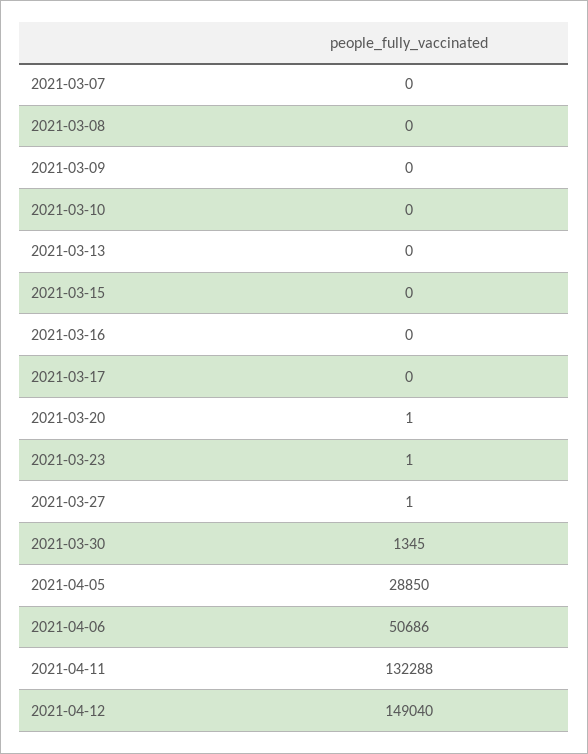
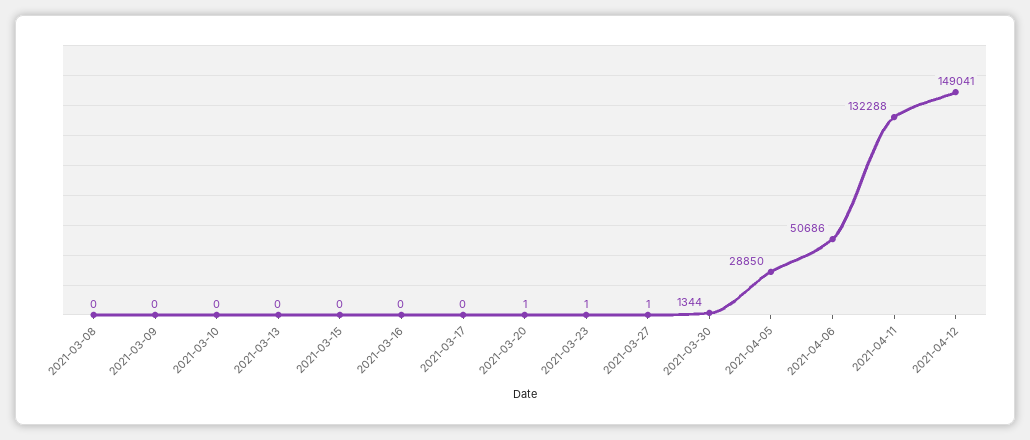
  {
-   "2021-03-07": 0,
    "2021-03-08": 0,
    "2021-03-09": 0,
    "2021-03-10": 0,
    "2021-03-13": 0,
    "2021-03-15": 0,
    "2021-03-16": 0,
    "2021-03-17": 0,
    "2021-03-20": 1,
    "2021-03-23": 1,
    "2021-03-27": 1,
-   "2021-03-30": 1345,
+   "2021-03-30": 1344,
    "2021-04-05": 28850,
    "2021-04-06": 50686,
    "2021-04-11": 132288,
-   "2021-04-12": 149040
+   "2021-04-12": 149041
  }

